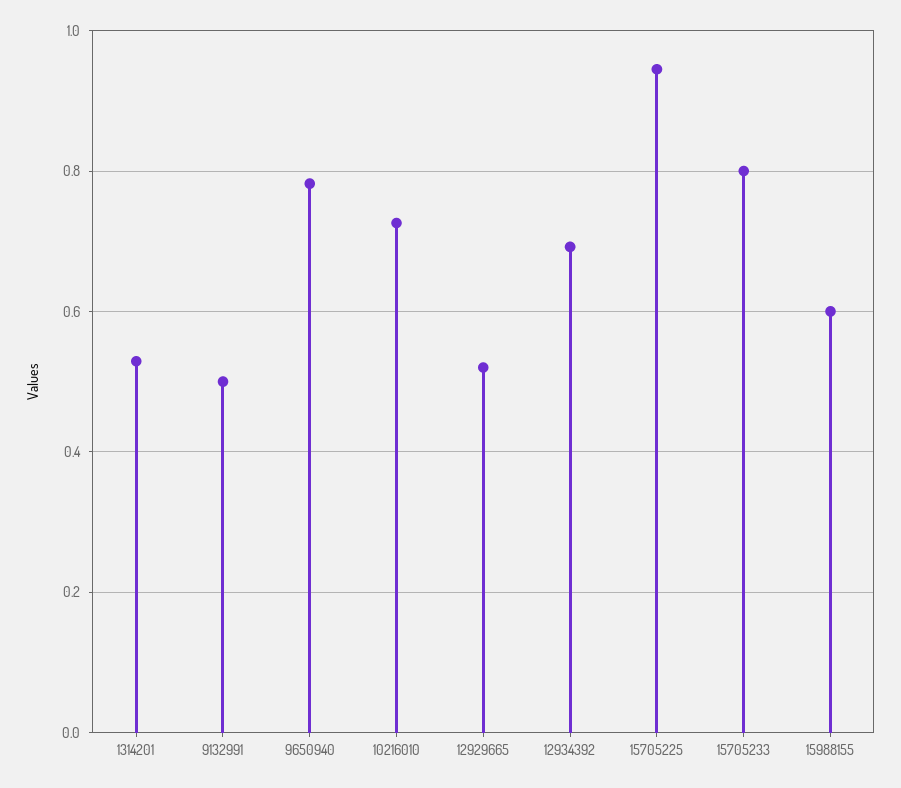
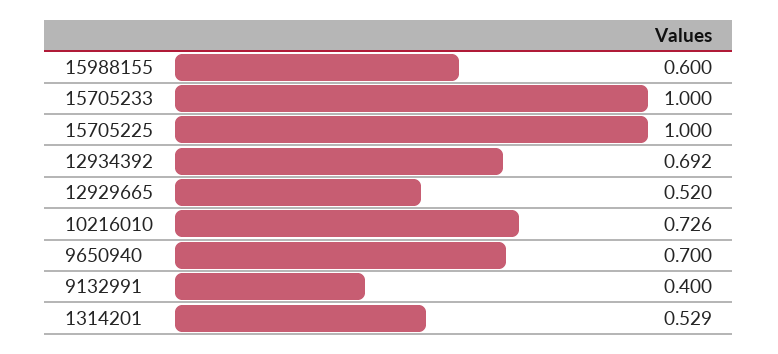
  {
    "1314201": 0.529,
-   "9132991": 0.5,
+   "9132991": 0.4,
-   "9650940": 0.78,
+   "9650940": 0.7,
    "10216010": 0.726,
    "12929665": 0.52,
    "12934392": 0.692,
-   "15705225": 0.94,
+   "15705225": 1,
-   "15705233": 0.8,
+   "15705233": 1,
    "15988155": 0.6
  }

